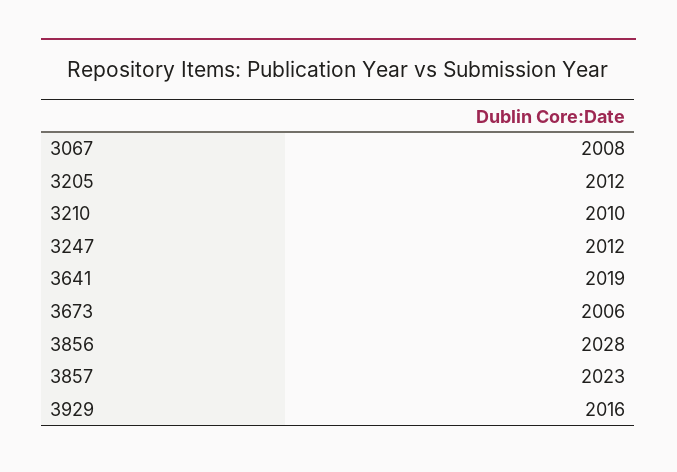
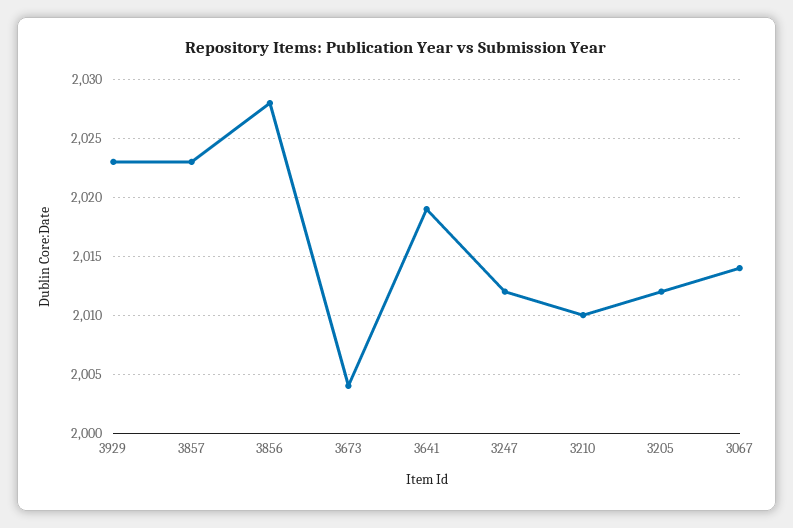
  {
-   "3067": 2008,
+   "3067": 2014,
    "3205": 2012,
    "3210": 2010,
    "3247": 2012,
    "3641": 2019,
-   "3673": 2006,
+   "3673": 2004,
    "3856": 2028,
    "3857": 2023,
-   "3929": 2016
+   "3929": 2023
  }

